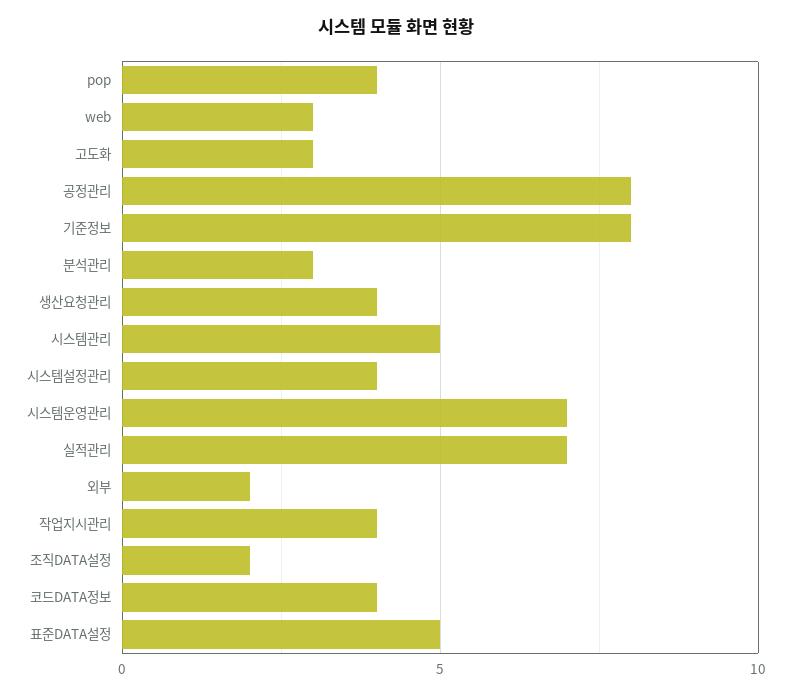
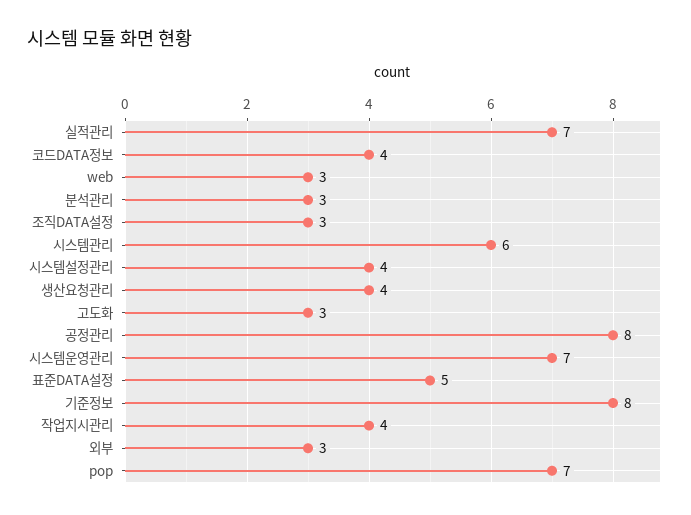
  {
-   "pop": 4,
+   "pop": 7,
    "web": 3,
    "고도화": 3,
    "공정관리": 8,
    "기준정보": 8,
    "분석관리": 3,
    "생산요청관리": 4,
-   "시스템관리": 5,
+   "시스템관리": 6,
    "시스템설정관리": 4,
    "시스템운영관리": 7,
    "실적관리": 7,
-   "외부": 2,
+   "외부": 3,
    "작업지시관리": 4,
-   "조직DATA설정": 2,
+   "조직DATA설정": 3,
    "코드DATA정보": 4,
    "표준DATA설정": 5
  }

